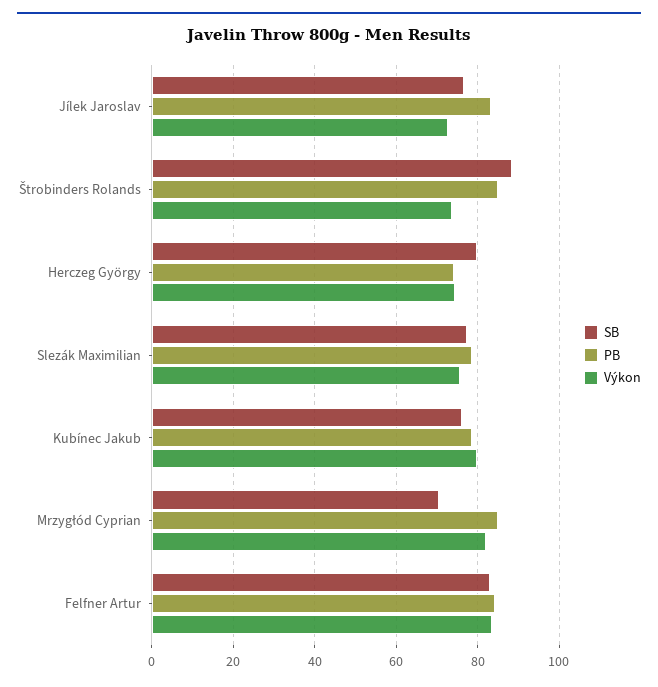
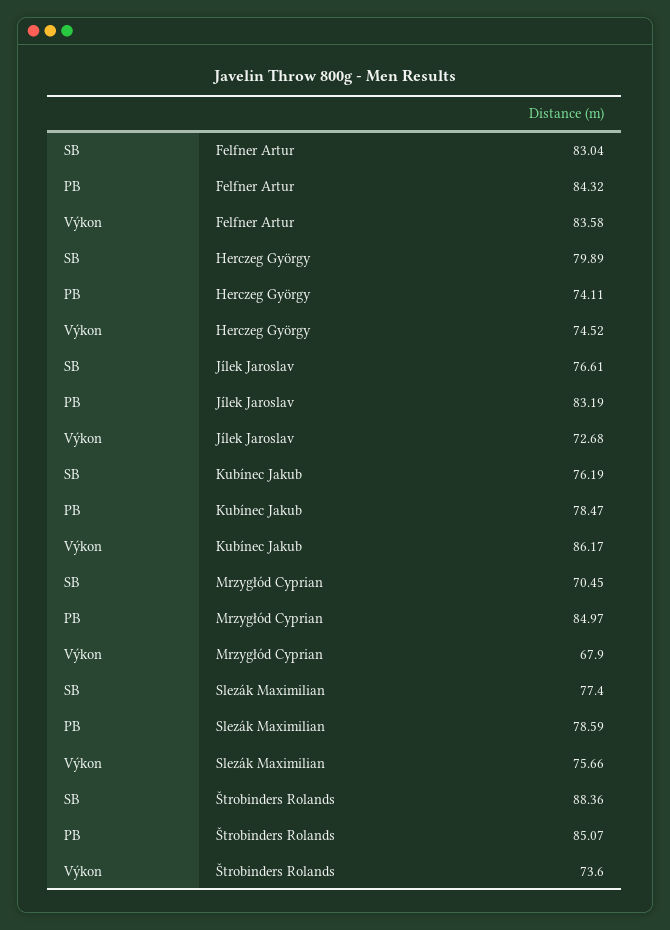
  {
    "SB": {
      "Jílek Jaroslav": 76.61,
      "Štrobinders Rolands": 88.36,
      "Herczeg György": 79.89,
      "Slezák Maximilian": 77.4,
      "Kubínec Jakub": 76.19,
      "Mrzygłód Cyprian": 70.45,
      "Felfner Artur": 83.04
    },
    "PB": {
      "Jílek Jaroslav": 83.19,
      "Štrobinders Rolands": 85.07,
      "Herczeg György": 74.11,
      "Slezák Maximilian": 78.59,
      "Kubínec Jakub": 78.47,
      "Mrzygłód Cyprian": 84.97,
      "Felfner Artur": 84.32
    },
    "Výkon": {
      "Jílek Jaroslav": 72.68,
      "Štrobinders Rolands": 73.6,
      "Herczeg György": 74.52,
      "Slezák Maximilian": 75.66,
-     "Kubínec Jakub": 80,
+     "Kubínec Jakub": 86.17,
-     "Mrzygłód Cyprian": 82,
+     "Mrzygłód Cyprian": 67.9,
      "Felfner Artur": 83.58
    }
  }

